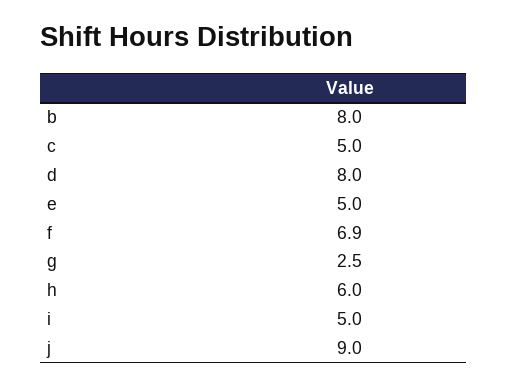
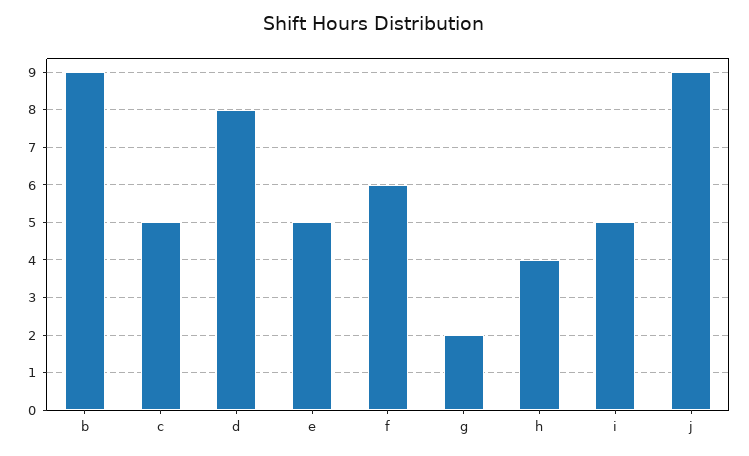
  {
-   "b": 8,
+   "b": 9,
    "c": 5,
    "d": 8,
    "e": 5,
-   "f": 6.9,
+   "f": 6,
-   "g": 2.5,
+   "g": 2,
-   "h": 6,
+   "h": 4,
    "i": 5,
    "j": 9
  }

